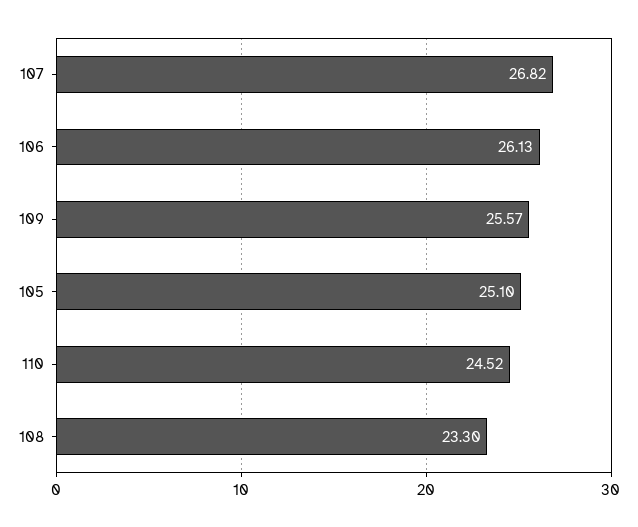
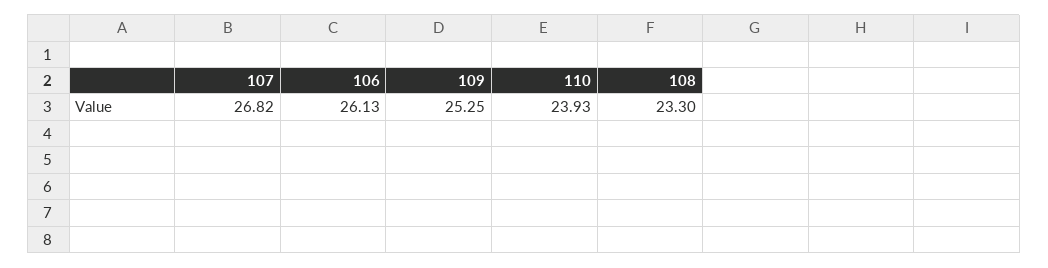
  {
    "107": 26.82,
    "106": 26.13,
-   "109": 25.57,
+   "109": 25.25,
-   "105": 25.1,
-   "110": 24.52,
+   "110": 23.93,
    "108": 23.3
  }

